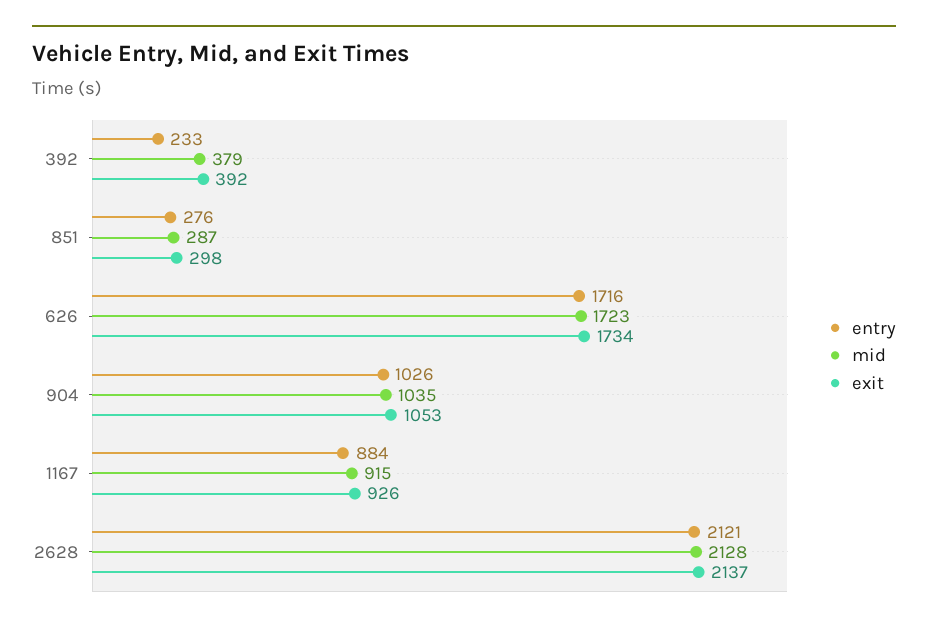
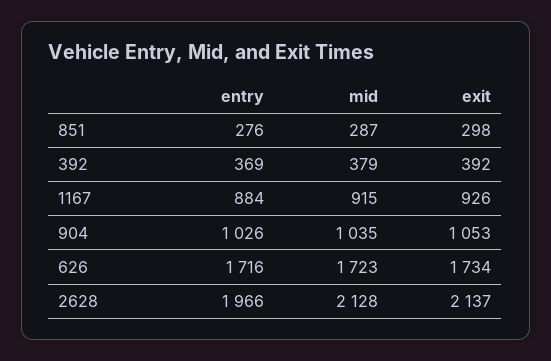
  {
    "entry": {
-     "392": 233,
+     "392": 369,
      "851": 276,
      "626": 1716,
      "904": 1026,
      "1167": 884,
-     "2628": 2121
+     "2628": 1966
    },
    "mid": {
      "392": 379,
      "851": 287,
      "626": 1723,
      "904": 1035,
      "1167": 915,
      "2628": 2128
    },
    "exit": {
      "392": 392,
      "851": 298,
      "626": 1734,
      "904": 1053,
      "1167": 926,
      "2628": 2137
    }
  }

